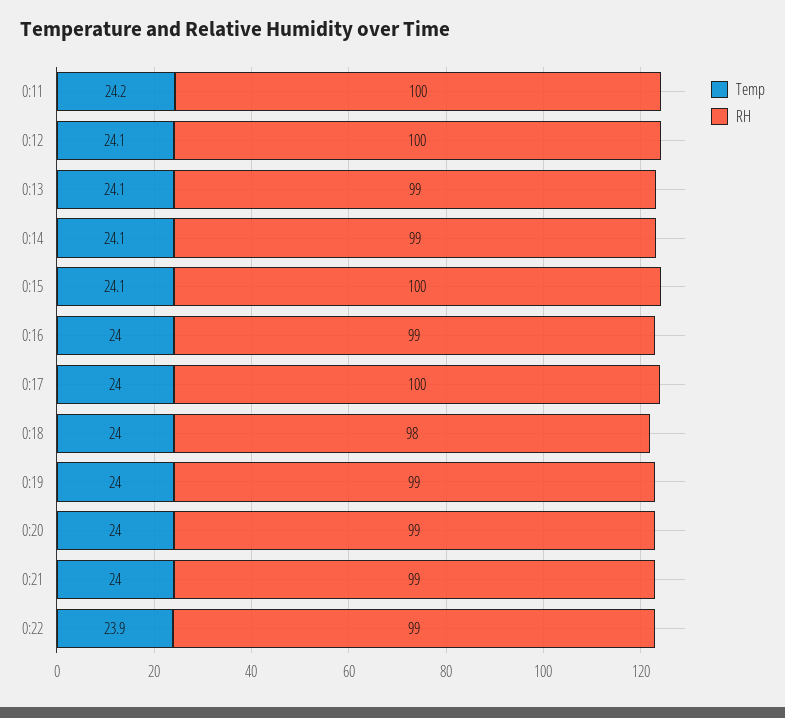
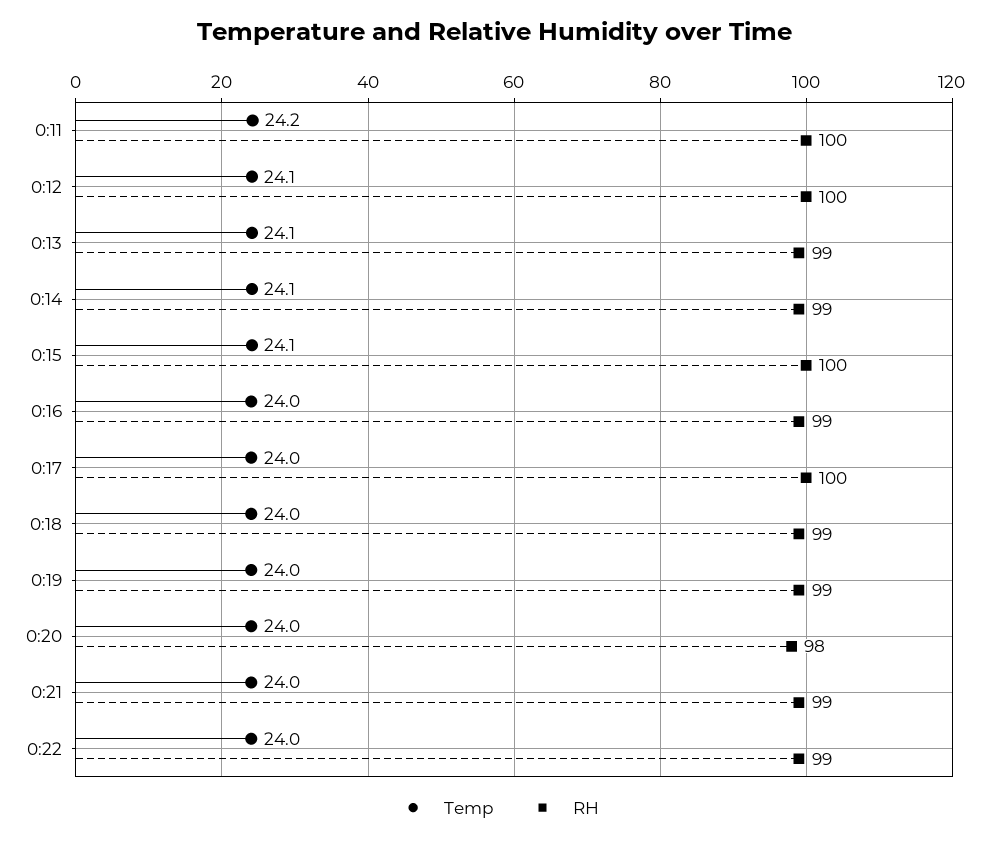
  {
    "Temp": {
      "0:11": 24.2,
      "0:12": 24.1,
      "0:13": 24.1,
      "0:14": 24.1,
      "0:15": 24.1,
      "0:16": 24,
      "0:17": 24,
      "0:18": 24,
      "0:19": 24,
      "0:20": 24,
      "0:21": 24,
-     "0:22": 23.9
+     "0:22": 24
    },
    "RH": {
      "0:11": 100,
      "0:12": 100,
      "0:13": 99,
      "0:14": 99,
      "0:15": 100,
      "0:16": 99,
      "0:17": 100,
-     "0:18": 98,
+     "0:18": 99,
      "0:19": 99,
-     "0:20": 99,
+     "0:20": 98,
      "0:21": 99,
      "0:22": 99
    }
  }

